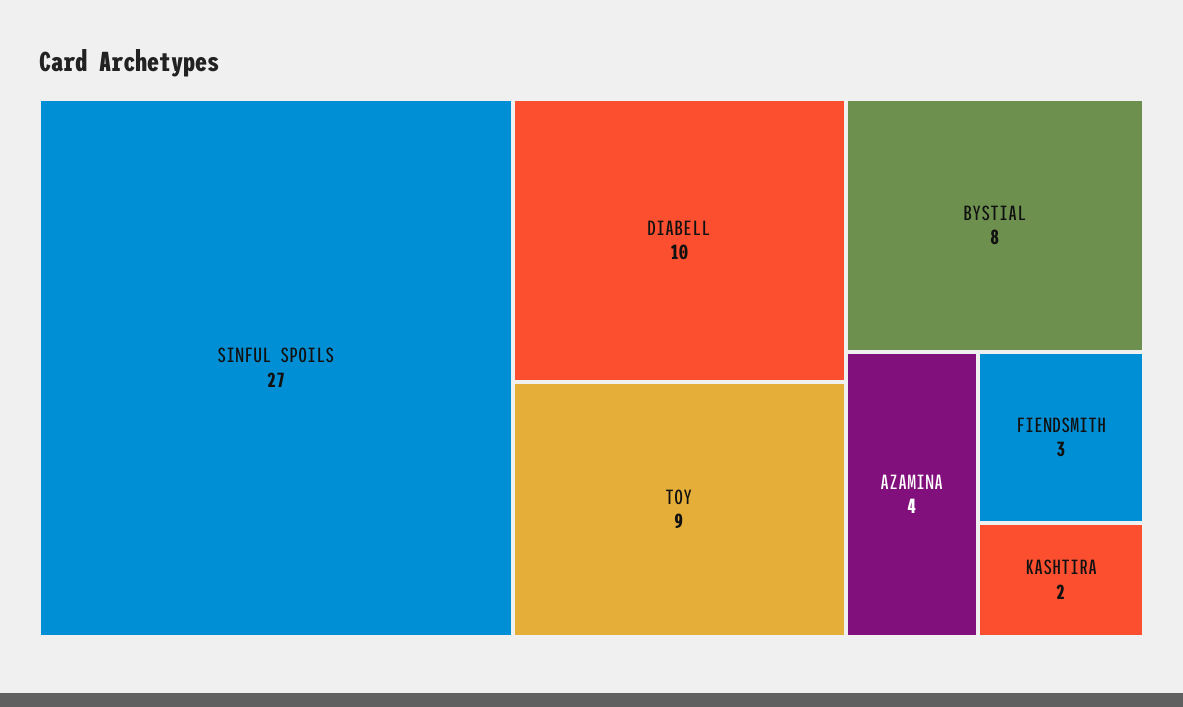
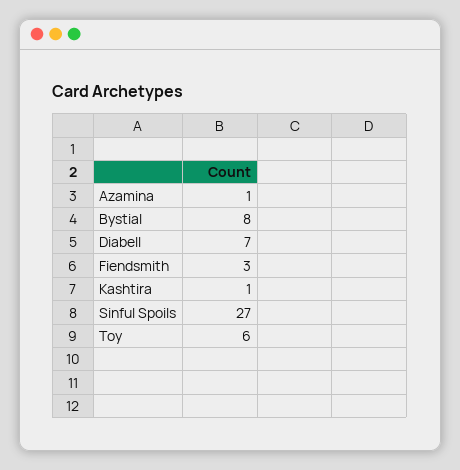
  {
    "SINFUL SPOILS": 27,
-   "DIABELL": 10,
+   "DIABELL": 7,
-   "TOY": 9,
+   "TOY": 6,
    "BYSTIAL": 8,
-   "AZAMINA": 4,
+   "AZAMINA": 1,
    "FIENDSMITH": 3,
-   "KASHTIRA": 2
+   "KASHTIRA": 1
  }

